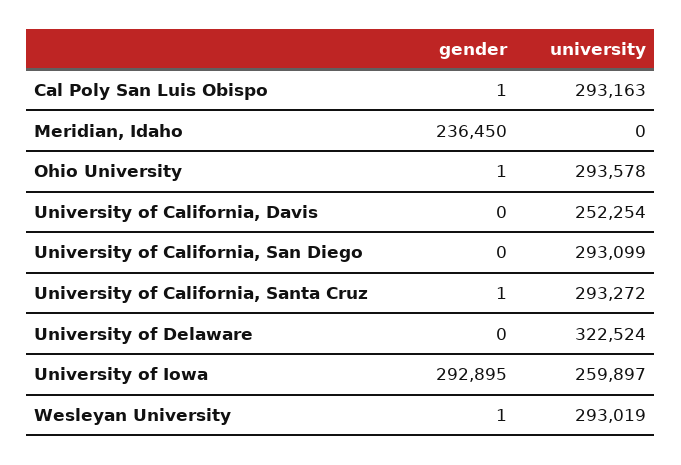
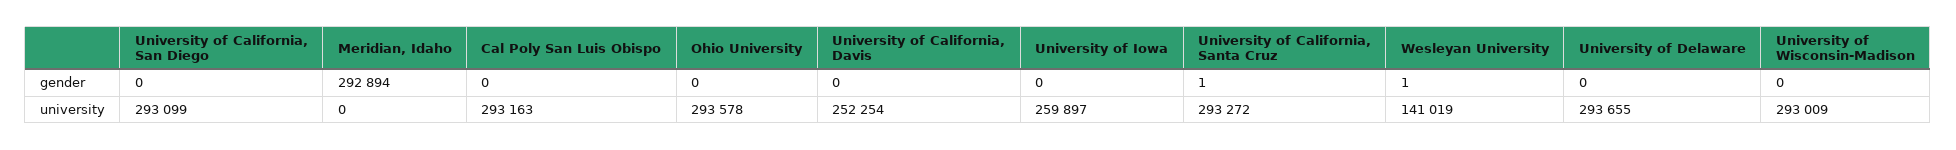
  {
    "gender": {
-     "Cal Poly San Luis Obispo": 1,
+     "Cal Poly San Luis Obispo": 0,
-     "Meridian, Idaho": 236450,
+     "Meridian, Idaho": 292894,
-     "Ohio University": 1,
+     "Ohio University": 0,
      "University of California, Davis": 0,
      "University of California, San Diego": 0,
      "University of California, Santa Cruz": 1,
      "University of Delaware": 0,
-     "University of Iowa": 292895,
+     "University of Iowa": 0,
-     "Wesleyan University": 1
+     "Wesleyan University": 1,
+     "University of Wisconsin-Madison": 0
    },
    "university": {
      "Cal Poly San Luis Obispo": 293163,
      "Meridian, Idaho": 0,
      "Ohio University": 293578,
      "University of California, Davis": 252254,
      "University of California, San Diego": 293099,
      "University of California, Santa Cruz": 293272,
-     "University of Delaware": 322524,
+     "University of Delaware": 293655,
      "University of Iowa": 259897,
-     "Wesleyan University": 293019
+     "Wesleyan University": 141019,
+     "University of Wisconsin-Madison": 293009
    }
  }

